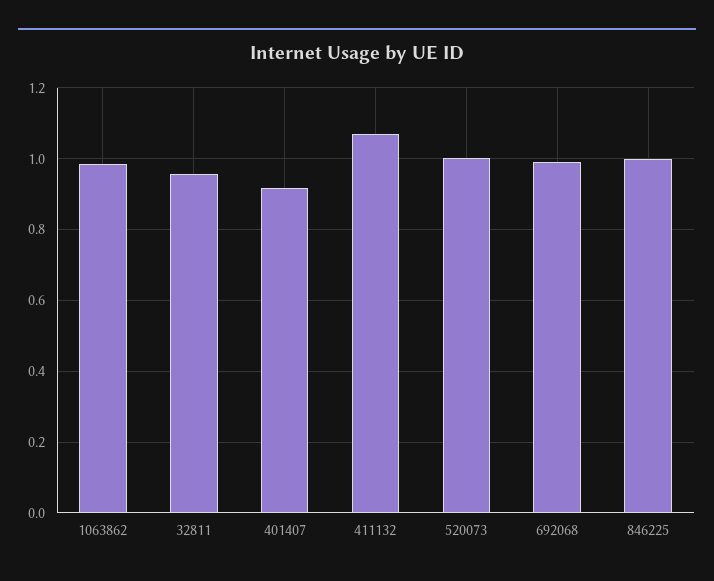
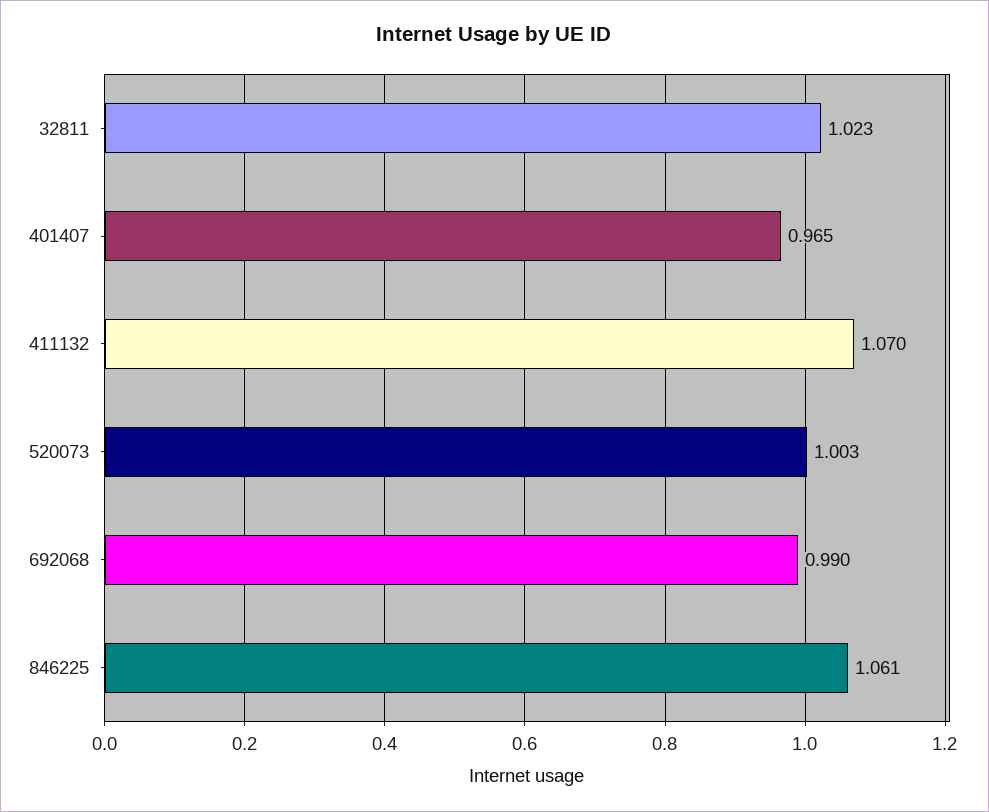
  {
-   "1063862": 0.98,
-   "32811": 0.96,
+   "32811": 1.023,
-   "401407": 0.92,
+   "401407": 0.965,
    "411132": 1.07,
    "520073": 1.003,
    "692068": 0.99,
-   "846225": 1
+   "846225": 1.061
  }

